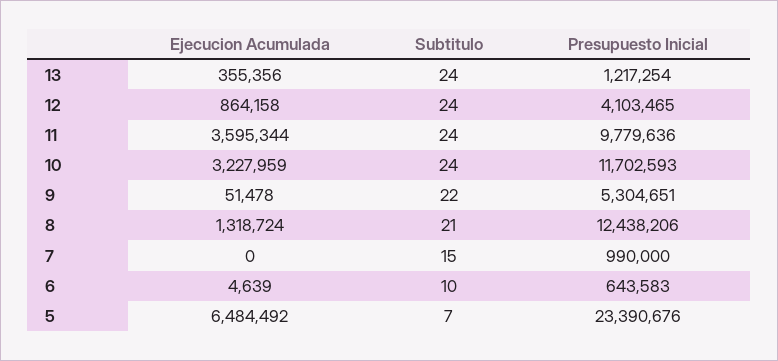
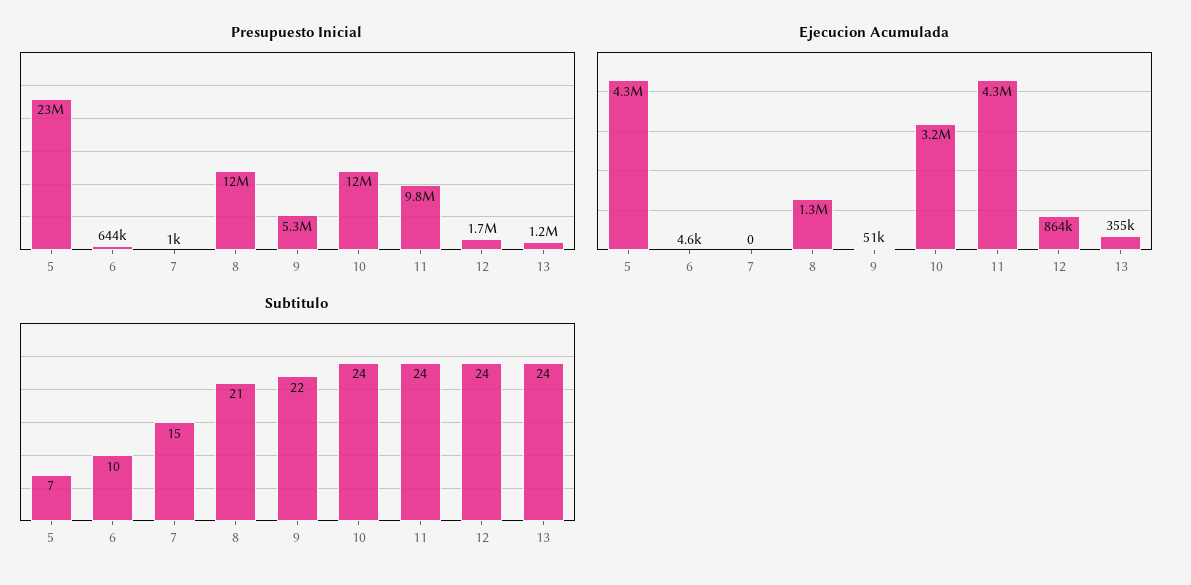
  {
    "Ejecucion Acumulada": {
      "13": 355356,
      "12": 864158,
-     "11": 3595344,
+     "11": 4300000,
      "10": 3227959,
      "9": 51478,
      "8": 1318724,
      "7": 0,
      "6": 4639,
-     "5": 6484492
+     "5": 4300000
    },
    "Subtitulo": {
      "13": 24,
      "12": 24,
      "11": 24,
      "10": 24,
      "9": 22,
      "8": 21,
      "7": 15,
      "6": 10,
      "5": 7
    },
    "Presupuesto Inicial": {
      "13": 1217254,
-     "12": 4103465,
+     "12": 1700000,
      "11": 9779636,
      "10": 11702593,
      "9": 5304651,
      "8": 12438206,
-     "7": 990000,
+     "7": 1000,
      "6": 643583,
      "5": 23390676
    }
  }

